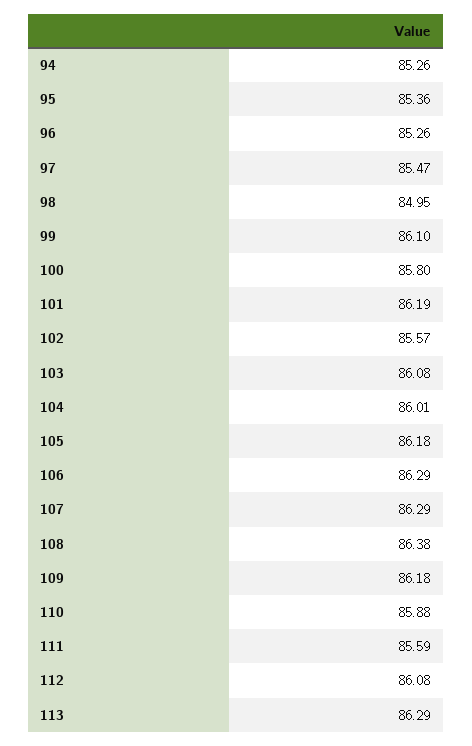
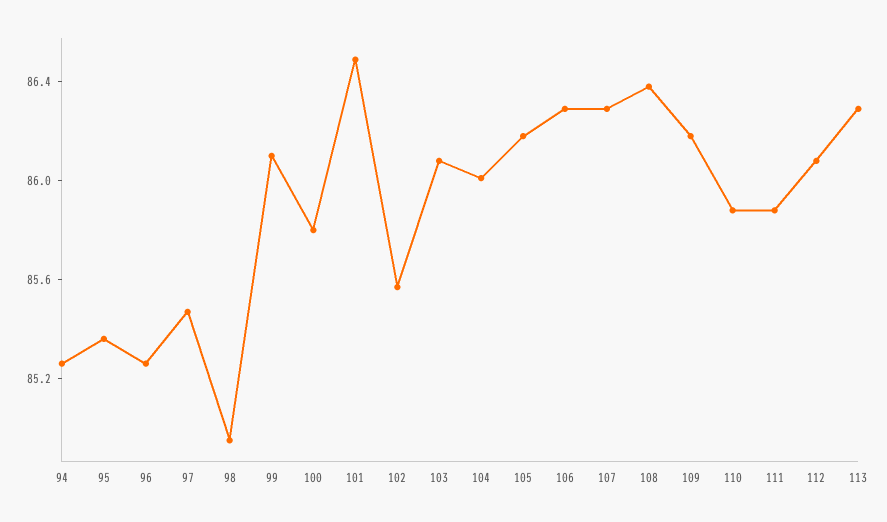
  {
    "94": 85.26,
    "95": 85.36,
    "96": 85.26,
    "97": 85.47,
    "98": 84.95,
    "99": 86.1,
    "100": 85.8,
-   "101": 86.19,
+   "101": 86.5,
    "102": 85.57,
    "103": 86.08,
    "104": 86.01,
    "105": 86.18,
    "106": 86.29,
    "107": 86.29,
    "108": 86.38,
    "109": 86.18,
    "110": 85.88,
-   "111": 85.59,
+   "111": 85.9,
    "112": 86.08,
    "113": 86.29
  }

